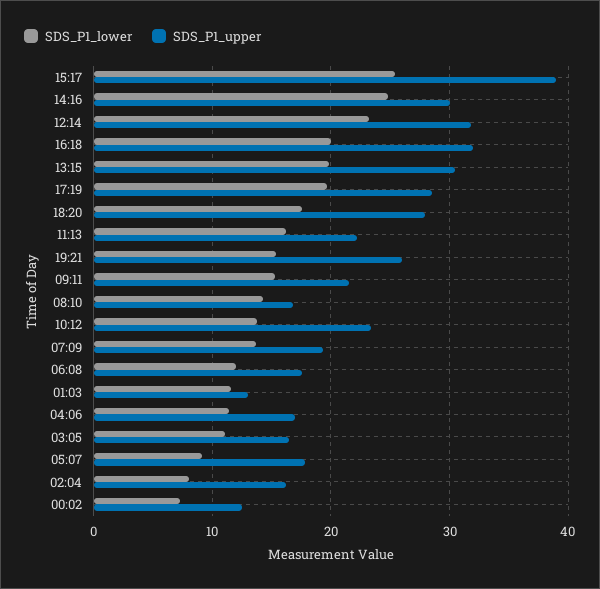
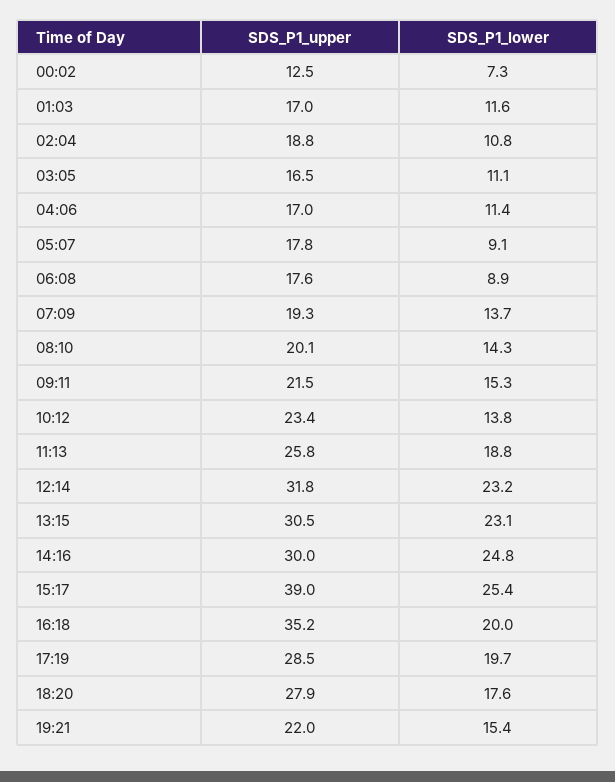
  {
    "SDS_P1_lower": {
      "15:17": 25.4,
      "14:16": 24.8,
      "12:14": 23.2,
      "16:18": 20,
-     "13:15": 20,
+     "13:15": 23.1,
      "17:19": 19.7,
      "18:20": 17.6,
-     "11:13": 16,
+     "11:13": 18.8,
      "19:21": 15.4,
      "09:11": 15.3,
      "08:10": 14.3,
      "10:12": 13.8,
      "07:09": 13.7,
-     "06:08": 12,
+     "06:08": 8.9,
      "01:03": 11.6,
      "04:06": 11.4,
      "03:05": 11.1,
      "05:07": 9.1,
-     "02:04": 8,
+     "02:04": 10.8,
      "00:02": 7.3
    },
    "SDS_P1_upper": {
      "15:17": 39,
      "14:16": 30,
      "12:14": 31.8,
-     "16:18": 32,
+     "16:18": 35.2,
      "13:15": 30.5,
      "17:19": 28.5,
      "18:20": 27.9,
-     "11:13": 22,
+     "11:13": 25.8,
-     "19:21": 26,
+     "19:21": 22,
      "09:11": 21.5,
-     "08:10": 17,
+     "08:10": 20.1,
      "10:12": 23.4,
      "07:09": 19.3,
      "06:08": 17.6,
-     "01:03": 13,
+     "01:03": 17,
      "04:06": 17,
      "03:05": 16.5,
      "05:07": 17.8,
-     "02:04": 16,
+     "02:04": 18.8,
      "00:02": 12.5
    }
  }

